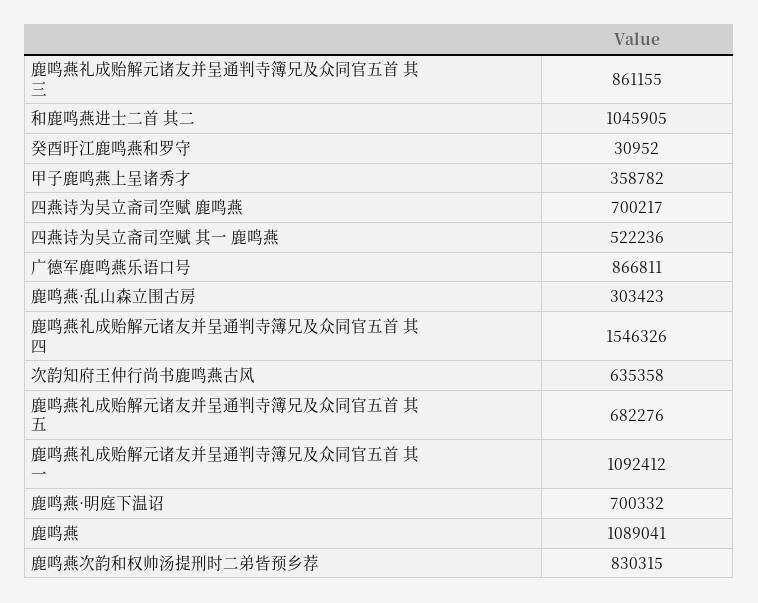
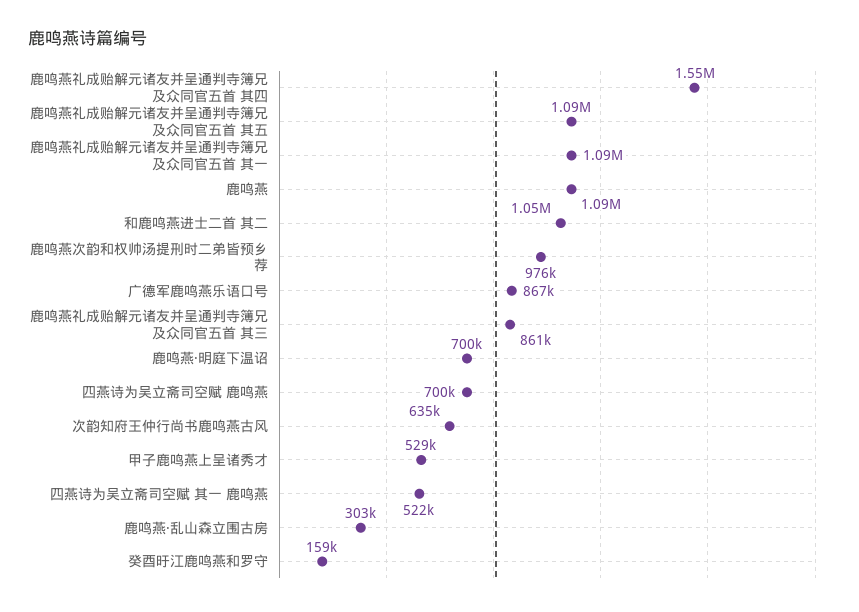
  {
    "鹿鸣燕礼成贻解元诸友并呈通判寺簿兄及众同官五首 其三": 861155,
    "和鹿鸣燕进士二首 其二": 1045905,
-   "癸酉旴江鹿鸣燕和罗守": 30952,
+   "癸酉旴江鹿鸣燕和罗守": 159000,
-   "甲子鹿鸣燕上呈诸秀才": 358782,
+   "甲子鹿鸣燕上呈诸秀才": 529000,
    "四燕诗为吴立斋司空赋 鹿鸣燕": 700217,
    "四燕诗为吴立斋司空赋 其一 鹿鸣燕": 522236,
    "广德军鹿鸣燕乐语口号": 866811,
    "鹿鸣燕·乱山森立围古房": 303423,
    "鹿鸣燕礼成贻解元诸友并呈通判寺簿兄及众同官五首 其四": 1546326,
    "次韵知府王仲行尚书鹿鸣燕古风": 635358,
-   "鹿鸣燕礼成贻解元诸友并呈通判寺簿兄及众同官五首 其五": 682276,
+   "鹿鸣燕礼成贻解元诸友并呈通判寺簿兄及众同官五首 其五": 1090000,
    "鹿鸣燕礼成贻解元诸友并呈通判寺簿兄及众同官五首 其一": 1092412,
    "鹿鸣燕·明庭下温诏": 700332,
    "鹿鸣燕": 1089041,
-   "鹿鸣燕次韵和权帅汤提刑时二弟皆预乡荐": 830315
+   "鹿鸣燕次韵和权帅汤提刑时二弟皆预乡荐": 976000
  }

